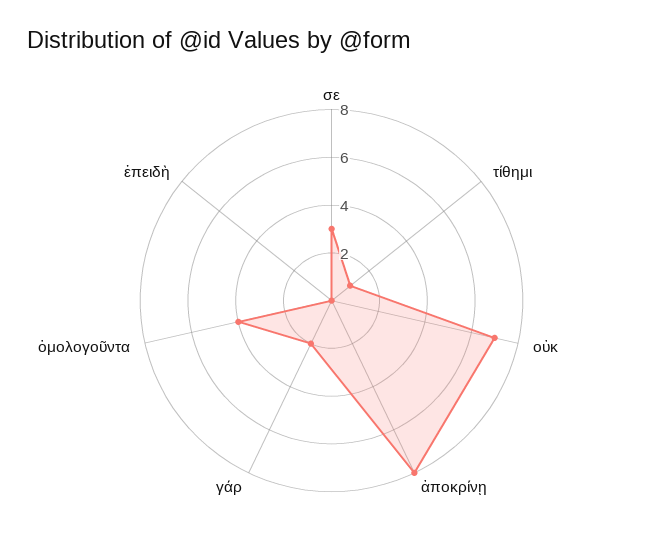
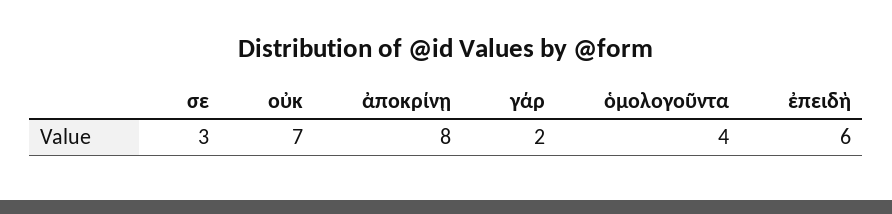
  {
    "σε": 3,
-   "τίθημι": 1,
    "οὐκ": 7,
    "ἀποκρίνῃ": 8,
    "γάρ": 2,
    "ὁμολογοῦντα": 4,
-   "ἐπειδὴ": 0
+   "ἐπειδὴ": 6
  }

